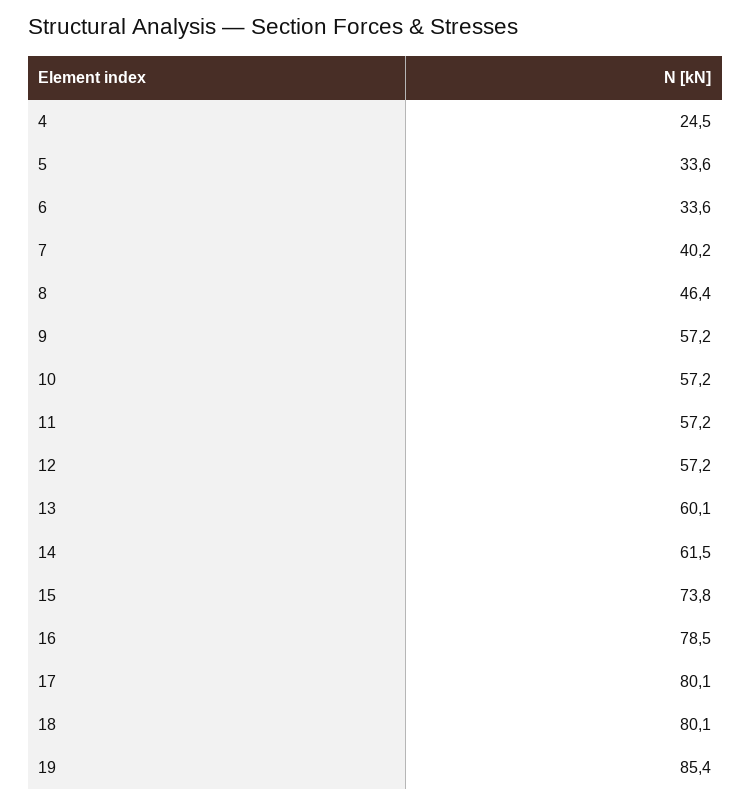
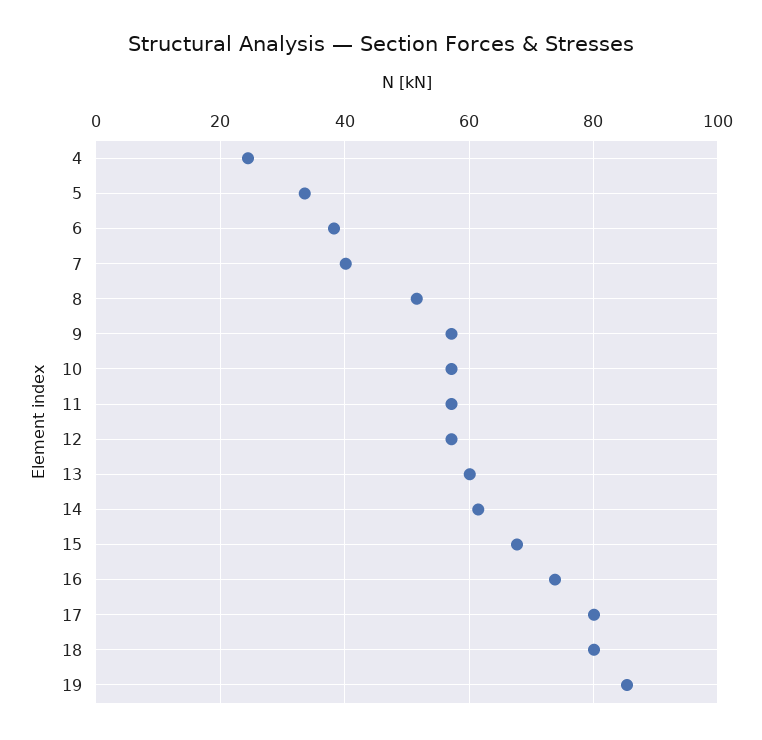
  {
    "4": 24.5,
    "5": 33.6,
-   "6": 33.6,
+   "6": 38,
    "7": 40.2,
-   "8": 46.4,
+   "8": 52,
    "9": 57.2,
    "10": 57.2,
    "11": 57.2,
    "12": 57.2,
    "13": 60.1,
    "14": 61.5,
-   "15": 73.8,
+   "15": 68,
-   "16": 78.5,
+   "16": 74,
    "17": 80.1,
    "18": 80.1,
    "19": 85.4
  }

